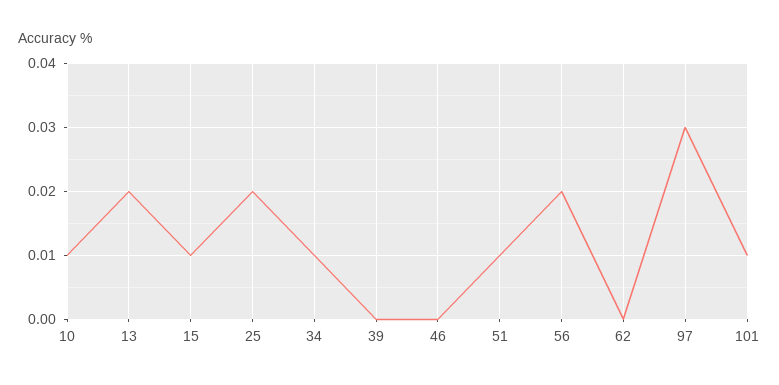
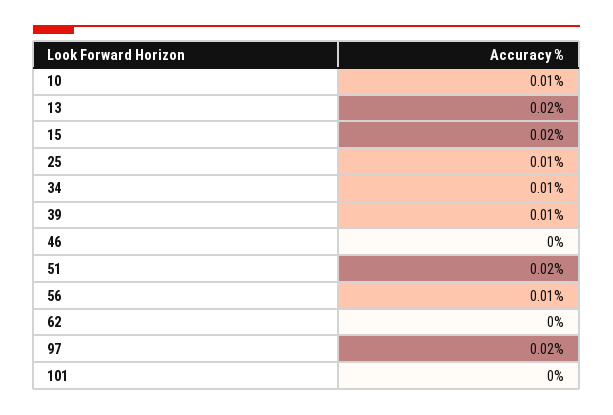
  {
    "10": 0.01,
    "13": 0.02,
-   "15": 0.01,
+   "15": 0.02,
-   "25": 0.02,
+   "25": 0.01,
    "34": 0.01,
-   "39": 0,
+   "39": 0.01,
    "46": 0,
-   "51": 0.01,
+   "51": 0.02,
-   "56": 0.02,
+   "56": 0.01,
    "62": 0,
-   "97": 0.03,
+   "97": 0.02,
-   "101": 0.01
+   "101": 0
  }

